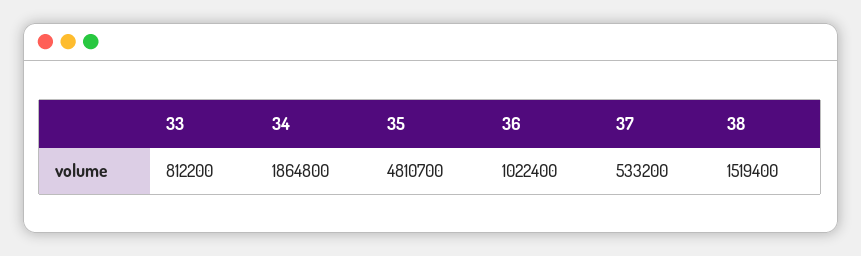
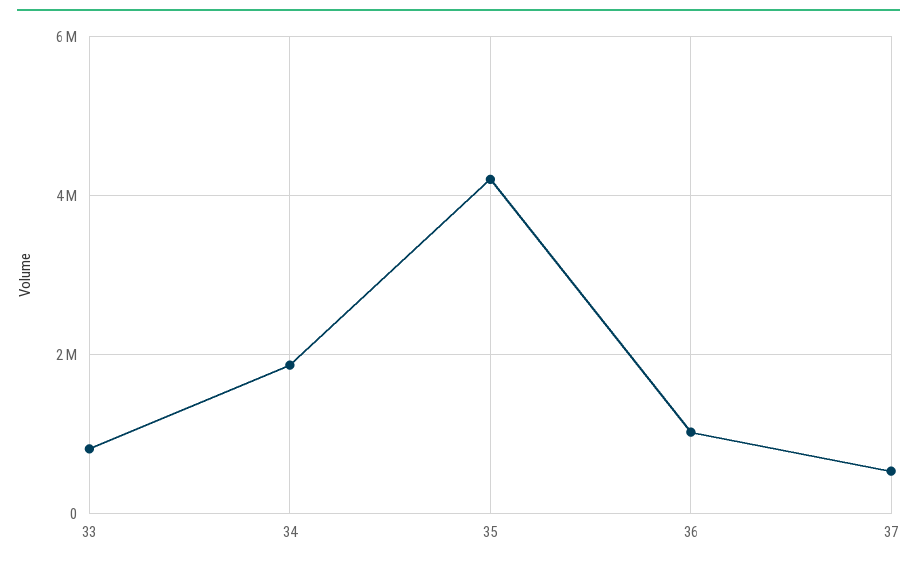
  {
    "33": 812200,
    "34": 1864800,
-   "35": 4810700,
+   "35": 4200000,
    "36": 1022400,
-   "37": 533200,
+   "37": 533200
-   "38": 1519400
  }

